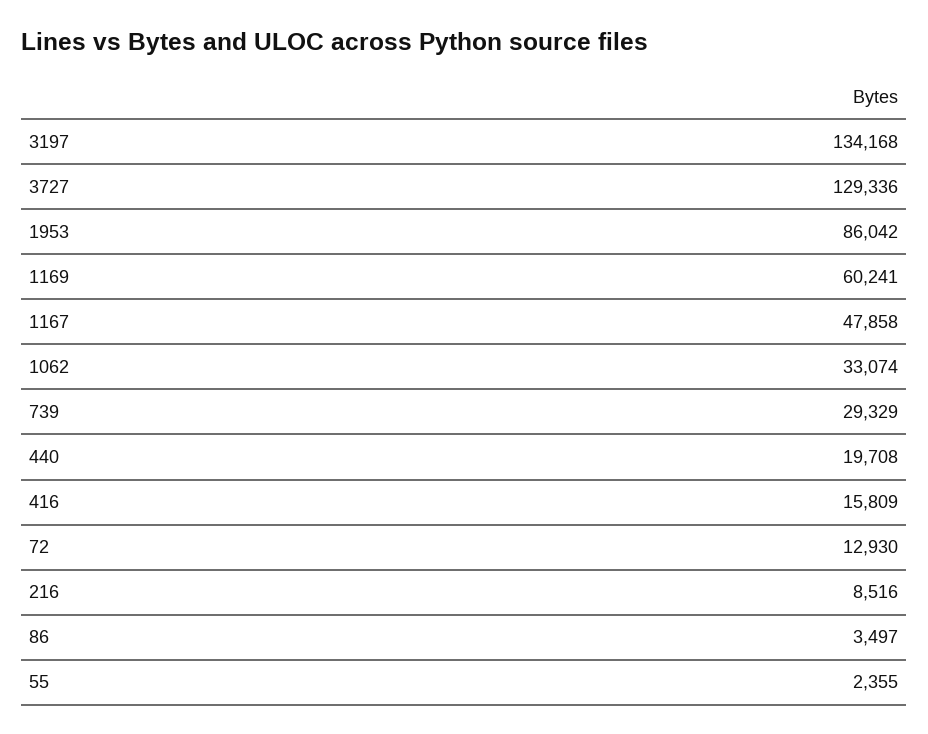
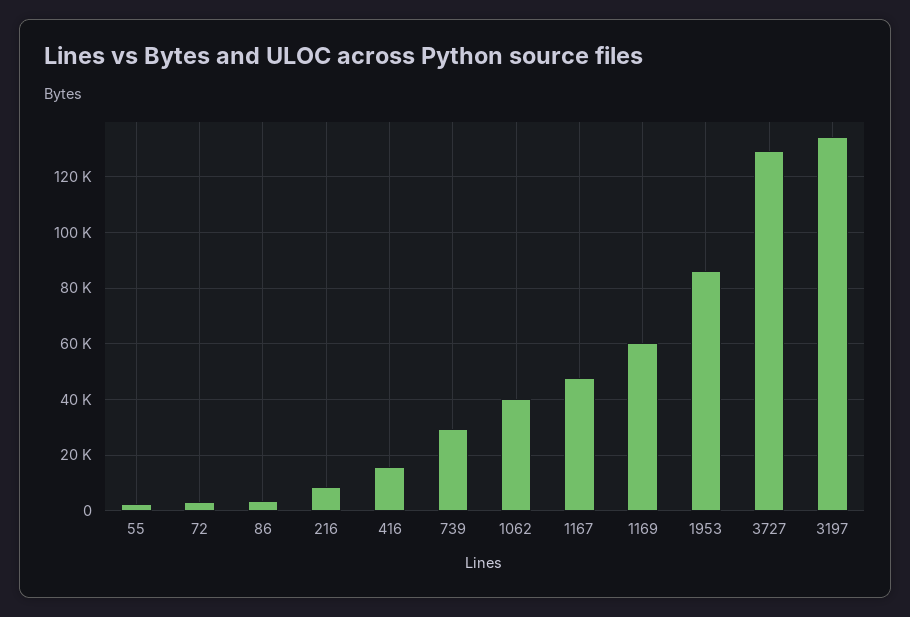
  {
    "3197": 134168,
    "3727": 129336,
    "1953": 86042,
    "1169": 60241,
    "1167": 47858,
-   "1062": 33074,
+   "1062": 40000,
    "739": 29329,
-   "440": 19708,
    "416": 15809,
-   "72": 12930,
+   "72": 2500,
    "216": 8516,
    "86": 3497,
    "55": 2355
  }

